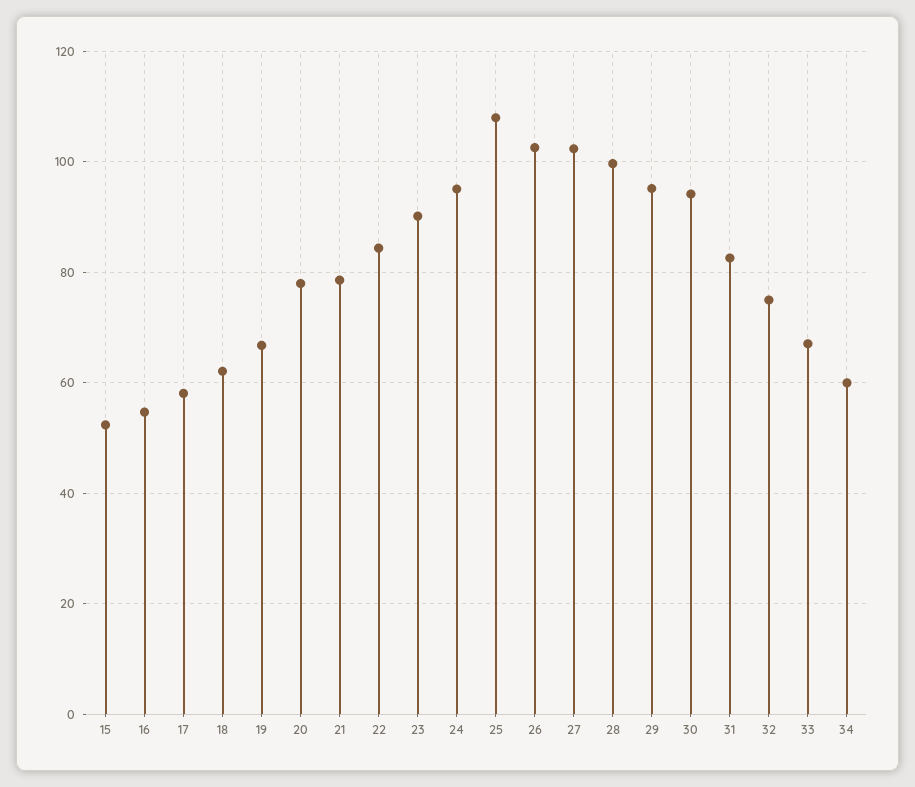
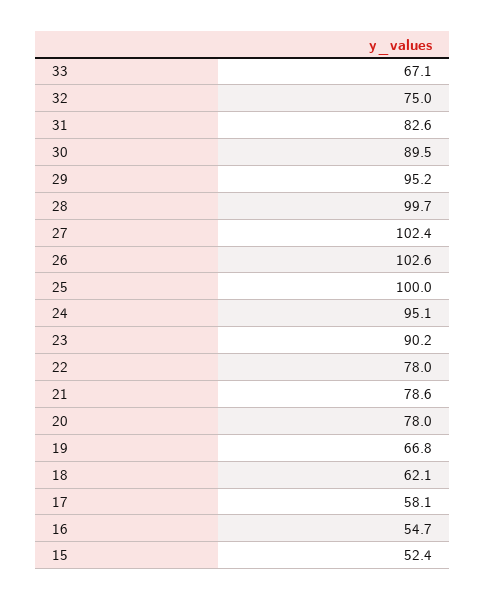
  {
    "15": 52.4,
    "16": 54.7,
    "17": 58.1,
    "18": 62.1,
    "19": 66.8,
    "20": 78,
    "21": 78.6,
-   "22": 84,
+   "22": 78,
    "23": 90.2,
    "24": 95.1,
-   "25": 108,
+   "25": 100,
    "26": 102.6,
    "27": 102.4,
    "28": 99.7,
    "29": 95.2,
-   "30": 94,
+   "30": 89.5,
    "31": 82.6,
    "32": 75,
-   "33": 67.1,
+   "33": 67.1
-   "34": 60
  }

